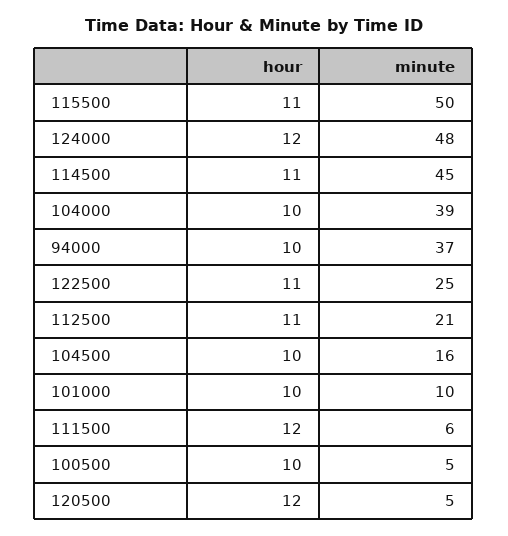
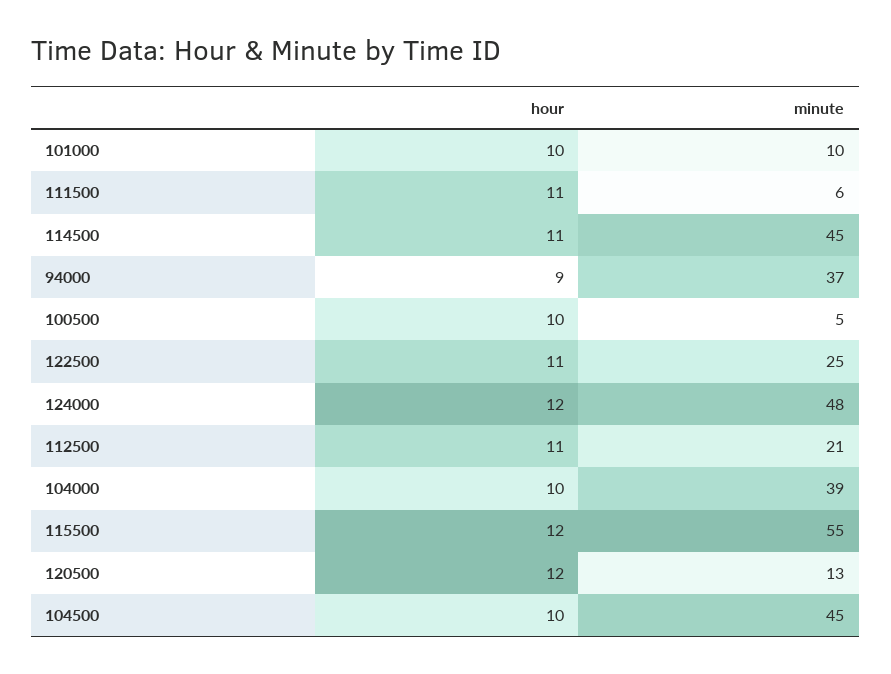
  {
    "hour": {
-     "115500": 11,
+     "115500": 12,
      "124000": 12,
      "114500": 11,
      "104000": 10,
-     "94000": 10,
+     "94000": 9,
      "122500": 11,
      "112500": 11,
      "104500": 10,
      "101000": 10,
-     "111500": 12,
+     "111500": 11,
      "100500": 10,
      "120500": 12
    },
    "minute": {
-     "115500": 50,
+     "115500": 55,
      "124000": 48,
      "114500": 45,
      "104000": 39,
      "94000": 37,
      "122500": 25,
      "112500": 21,
-     "104500": 16,
+     "104500": 45,
      "101000": 10,
      "111500": 6,
      "100500": 5,
-     "120500": 5
+     "120500": 13
    }
  }

